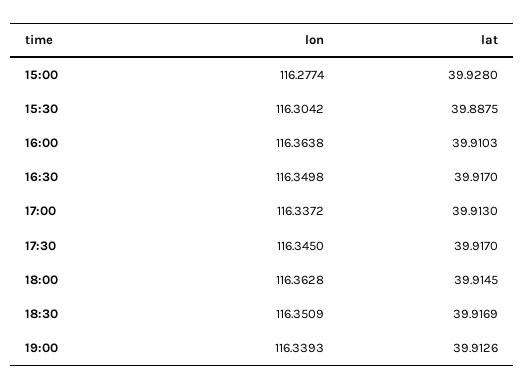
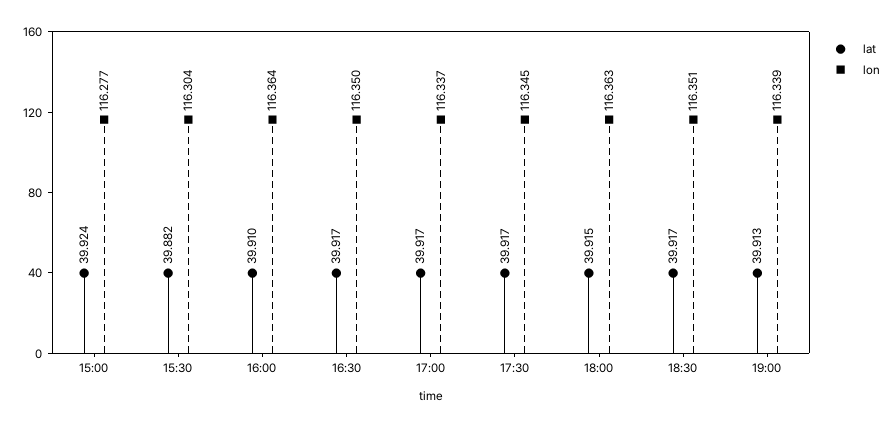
  {
    "lon": {
      "15:00": 116.2774,
      "15:30": 116.3042,
      "16:00": 116.3638,
      "16:30": 116.3498,
      "17:00": 116.3372,
      "17:30": 116.345,
      "18:00": 116.3628,
      "18:30": 116.3509,
      "19:00": 116.3393
    },
    "lat": {
-     "15:00": 39.928,
+     "15:00": 39.924,
-     "15:30": 39.8875,
+     "15:30": 39.882,
      "16:00": 39.9103,
      "16:30": 39.917,
-     "17:00": 39.913,
+     "17:00": 39.917,
      "17:30": 39.917,
      "18:00": 39.9145,
      "18:30": 39.9169,
      "19:00": 39.9126
    }
  }

